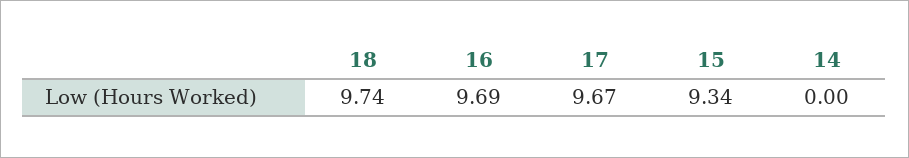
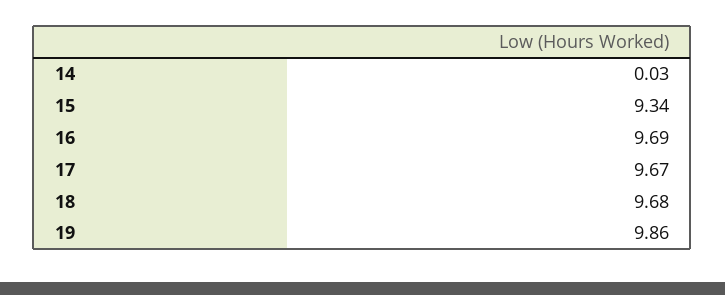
  {
-   "18": 9.74,
+   "18": 9.68,
    "16": 9.69,
    "17": 9.67,
    "15": 9.34,
-   "14": 0
+   "14": 0.03,
+   "19": 9.86
  }

